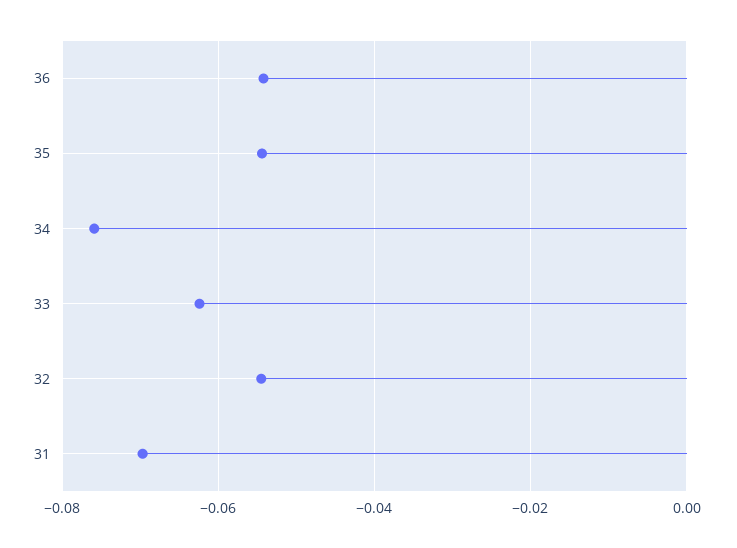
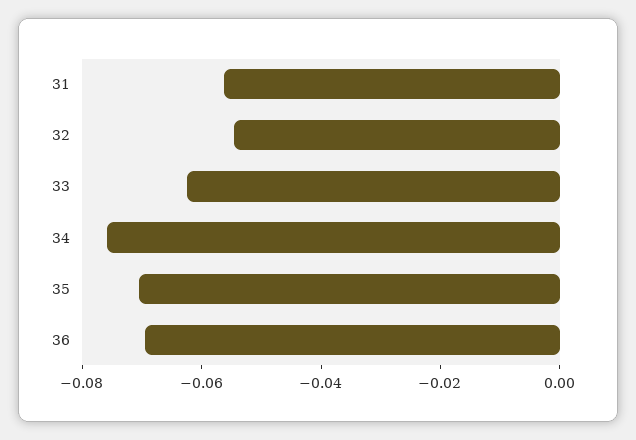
  {
-   "36": -0.054,
+   "36": -0.07,
-   "35": -0.054,
+   "35": -0.07,
    "34": -0.076,
    "33": -0.062,
    "32": -0.054,
-   "31": -0.07
+   "31": -0.055
  }

